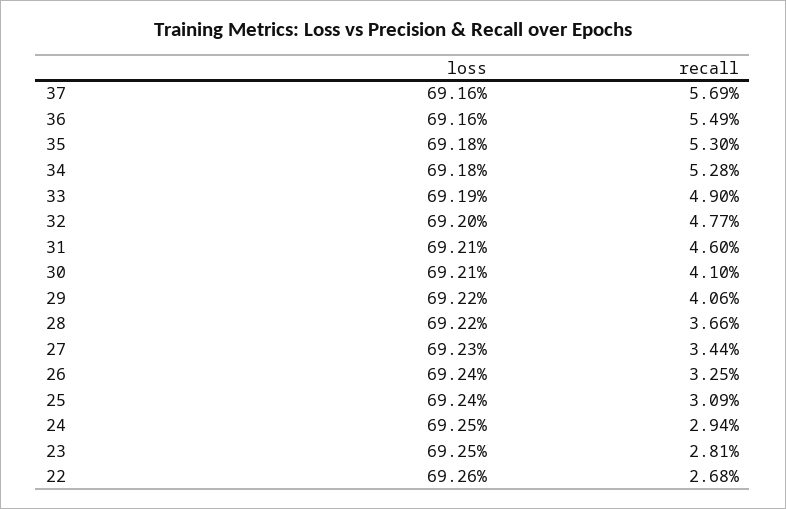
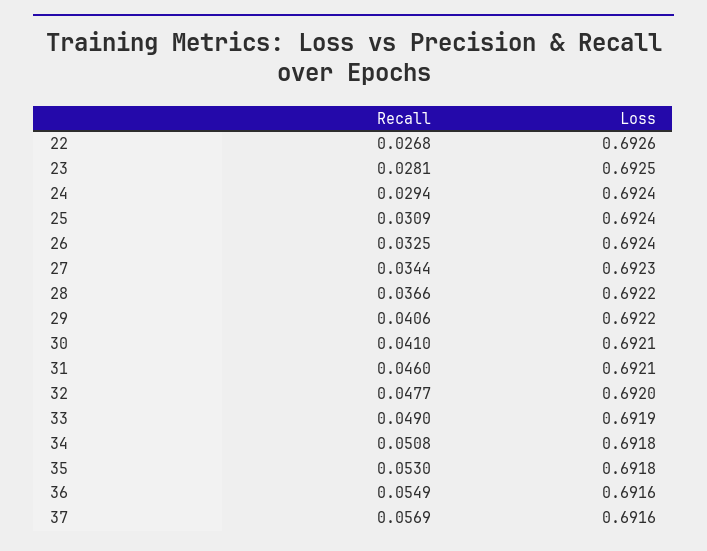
  {
    "loss": {
      "37": 0.6916,
      "36": 0.6916,
      "35": 0.6918,
      "34": 0.6918,
      "33": 0.6919,
      "32": 0.692,
      "31": 0.6921,
      "30": 0.6921,
      "29": 0.6922,
      "28": 0.6922,
      "27": 0.6923,
      "26": 0.6924,
      "25": 0.6924,
-     "24": 0.6925,
+     "24": 0.6924,
      "23": 0.6925,
      "22": 0.6926
    },
    "recall": {
      "37": 0.0569,
      "36": 0.0549,
      "35": 0.053,
-     "34": 0.0528,
+     "34": 0.0508,
      "33": 0.049,
      "32": 0.0477,
      "31": 0.046,
      "30": 0.041,
      "29": 0.0406,
      "28": 0.0366,
      "27": 0.0344,
      "26": 0.0325,
      "25": 0.0309,
      "24": 0.0294,
      "23": 0.0281,
      "22": 0.0268
    }
  }

